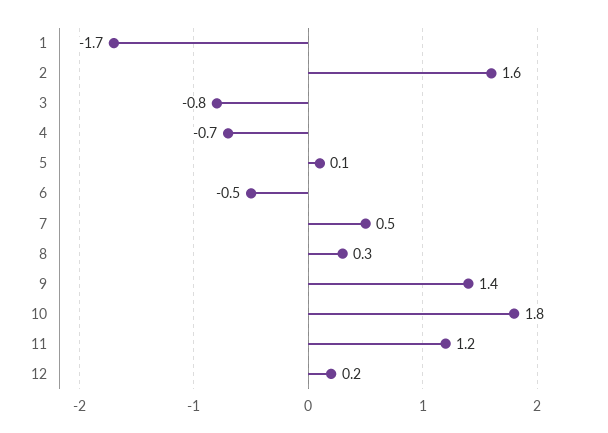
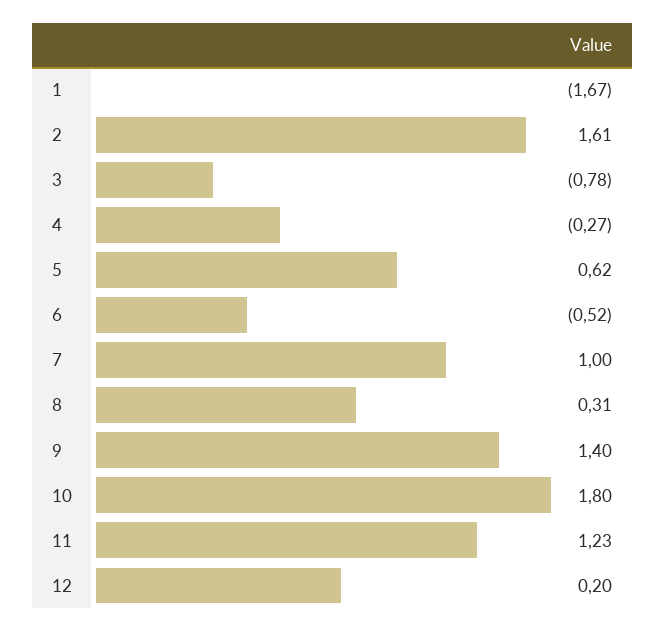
  {
    "1": -1.67,
    "2": 1.61,
    "3": -0.78,
-   "4": -0.7,
+   "4": -0.27,
-   "5": 0.1,
+   "5": 0.62,
    "6": -0.52,
-   "7": 0.5,
+   "7": 1,
    "8": 0.31,
    "9": 1.4,
    "10": 1.8,
    "11": 1.23,
    "12": 0.2
  }

